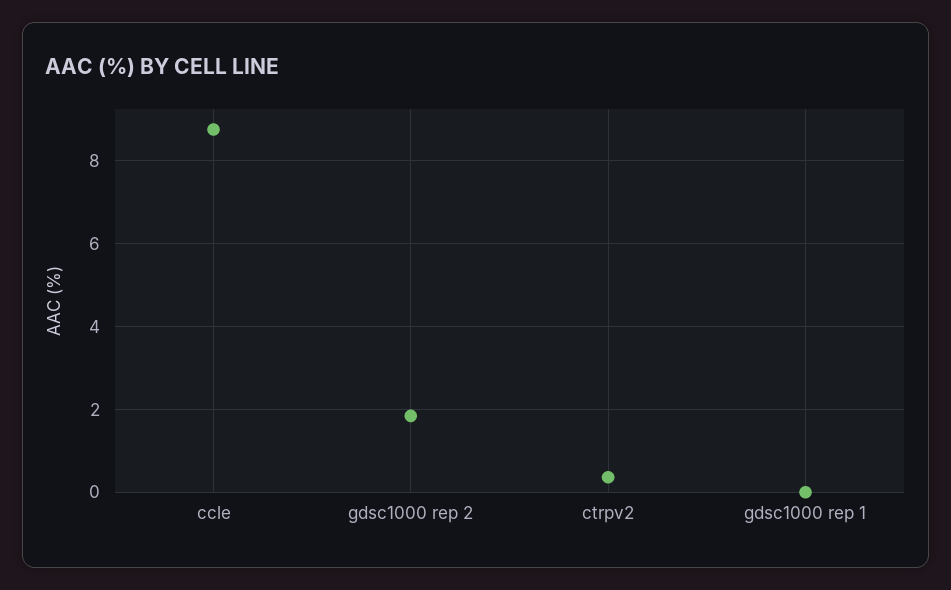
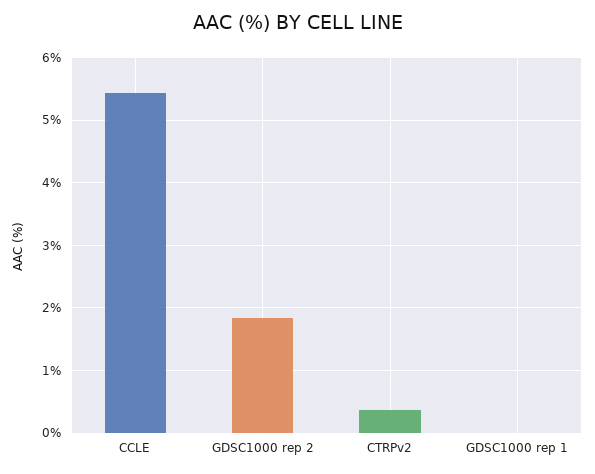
  {
-   "ccle": 8.8,
+   "ccle": 5.4,
    "gdsc1000 rep 2": 1.8,
    "ctrpv2": 0.4,
    "gdsc1000 rep 1": 0
  }

